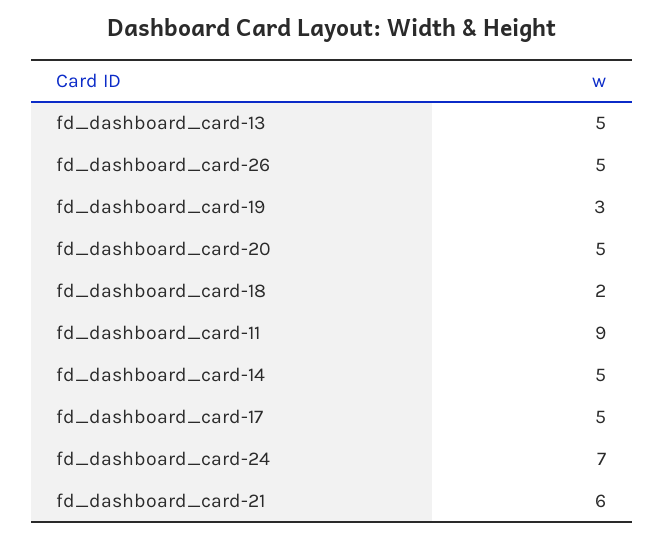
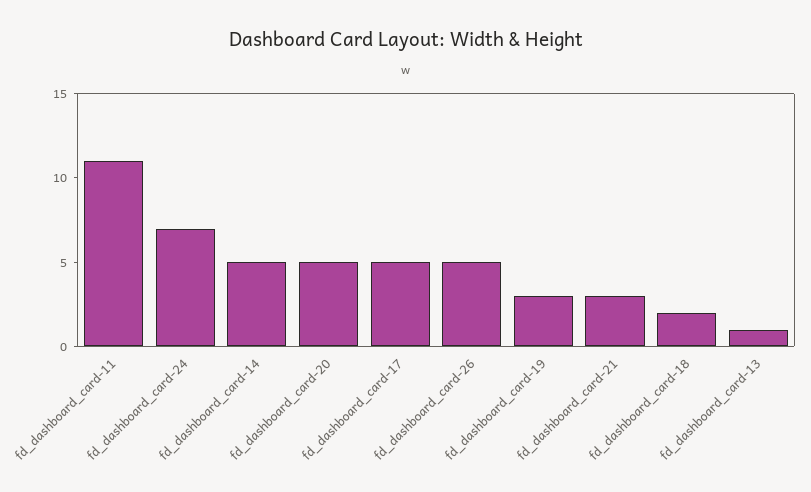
  {
-   "fd_dashboard_card-13": 5,
+   "fd_dashboard_card-13": 1,
    "fd_dashboard_card-26": 5,
    "fd_dashboard_card-19": 3,
    "fd_dashboard_card-20": 5,
    "fd_dashboard_card-18": 2,
-   "fd_dashboard_card-11": 9,
+   "fd_dashboard_card-11": 11,
    "fd_dashboard_card-14": 5,
    "fd_dashboard_card-17": 5,
    "fd_dashboard_card-24": 7,
-   "fd_dashboard_card-21": 6
+   "fd_dashboard_card-21": 3
  }

